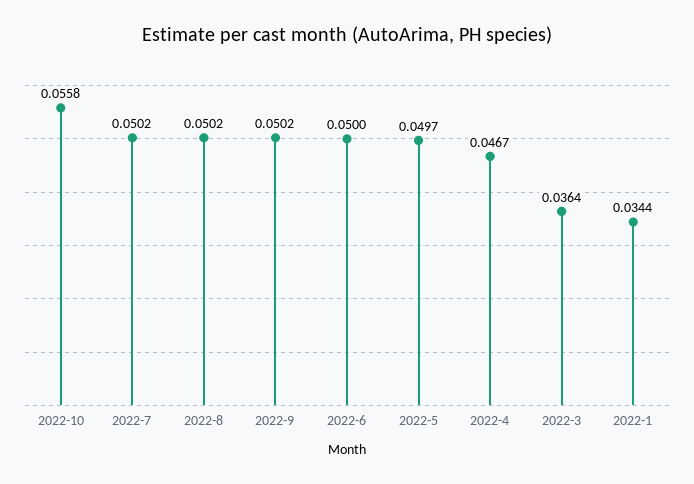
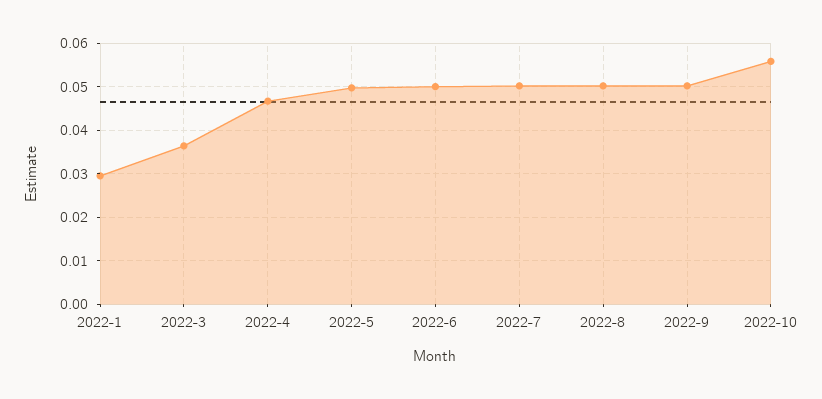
  {
    "2022-10": 0.0558,
    "2022-7": 0.0502,
    "2022-8": 0.0502,
    "2022-9": 0.0502,
    "2022-6": 0.05,
    "2022-5": 0.0497,
    "2022-4": 0.0467,
    "2022-3": 0.0364,
-   "2022-1": 0.0344
+   "2022-1": 0.03
  }

